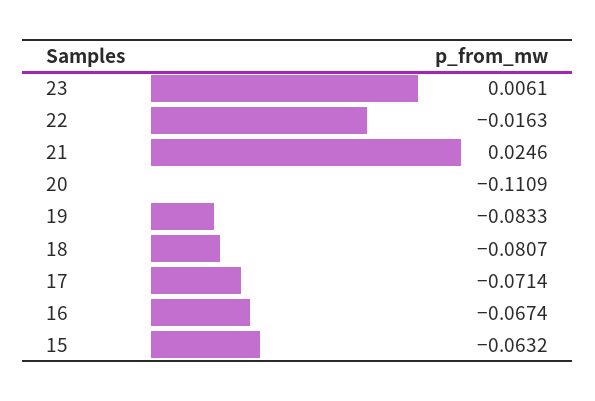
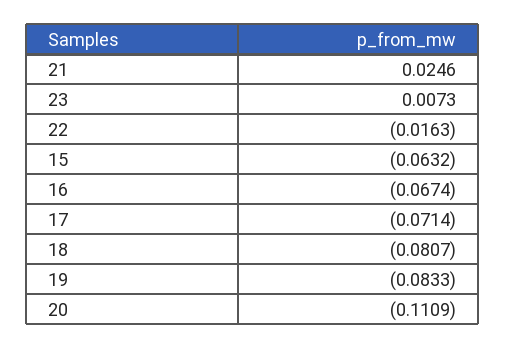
  {
-   "23": 0.0061,
+   "23": 0.0073,
    "22": -0.0163,
    "21": 0.0246,
    "20": -0.1109,
    "19": -0.0833,
    "18": -0.0807,
    "17": -0.0714,
    "16": -0.0674,
    "15": -0.0632
  }

